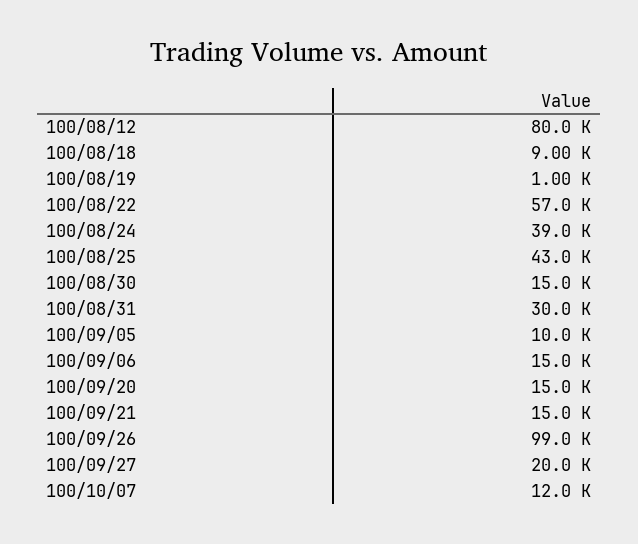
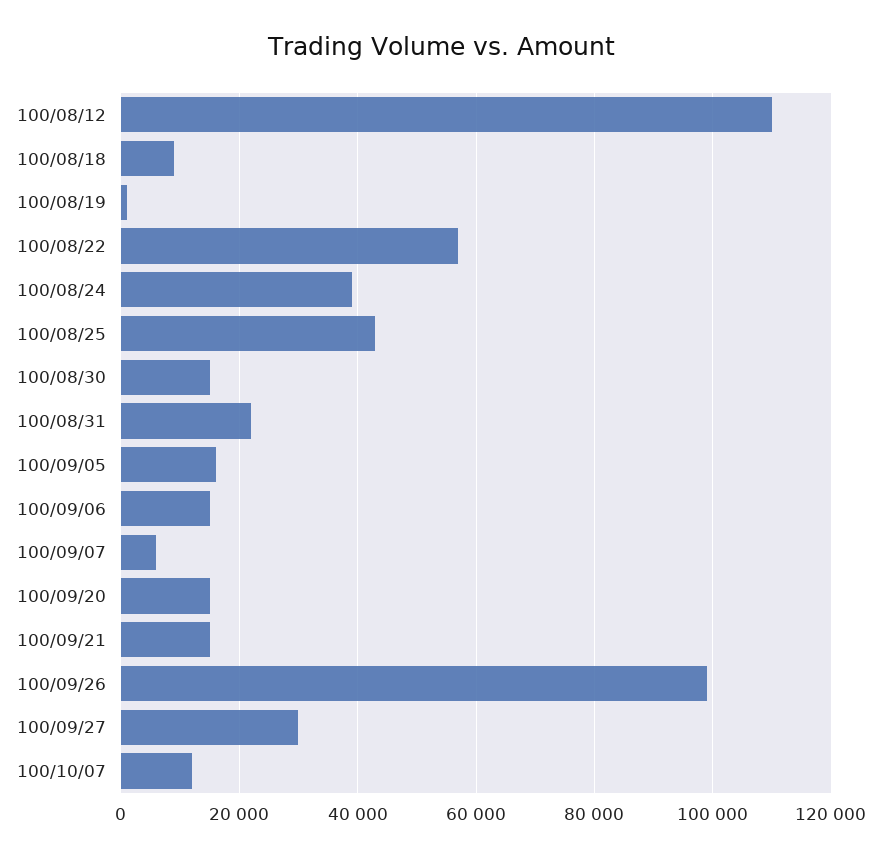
  {
-   "100/08/12": 80000,
+   "100/08/12": 110000,
    "100/08/18": 9000,
    "100/08/19": 1000,
    "100/08/22": 57000,
    "100/08/24": 39000,
    "100/08/25": 43000,
    "100/08/30": 15000,
-   "100/08/31": 30000,
+   "100/08/31": 22000,
-   "100/09/05": 10000,
+   "100/09/05": 16000,
    "100/09/06": 15000,
    "100/09/20": 15000,
    "100/09/21": 15000,
    "100/09/26": 99000,
-   "100/09/27": 20000,
+   "100/09/27": 30000,
-   "100/10/07": 12000
+   "100/10/07": 12000,
+   "100/09/07": 6000
  }

